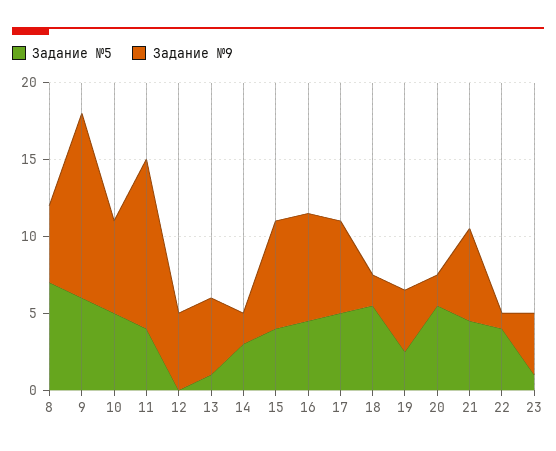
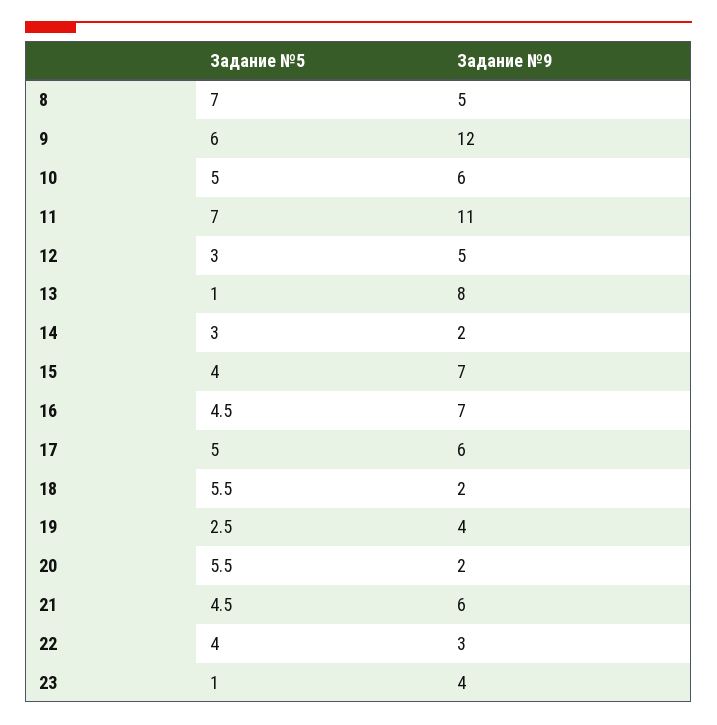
  {
    "Задание №5": {
      "8": 7,
      "9": 6,
      "10": 5,
-     "11": 4,
+     "11": 7,
-     "12": 0,
+     "12": 3,
      "13": 1,
      "14": 3,
      "15": 4,
      "16": 4.5,
      "17": 5,
      "18": 5.5,
      "19": 2.5,
      "20": 5.5,
      "21": 4.5,
      "22": 4,
      "23": 1
    },
    "Задание №9": {
      "8": 5,
      "9": 12,
      "10": 6,
      "11": 11,
      "12": 5,
-     "13": 5,
+     "13": 8,
      "14": 2,
      "15": 7,
      "16": 7,
      "17": 6,
      "18": 2,
      "19": 4,
      "20": 2,
      "21": 6,
-     "22": 1,
+     "22": 3,
      "23": 4
    }
  }

